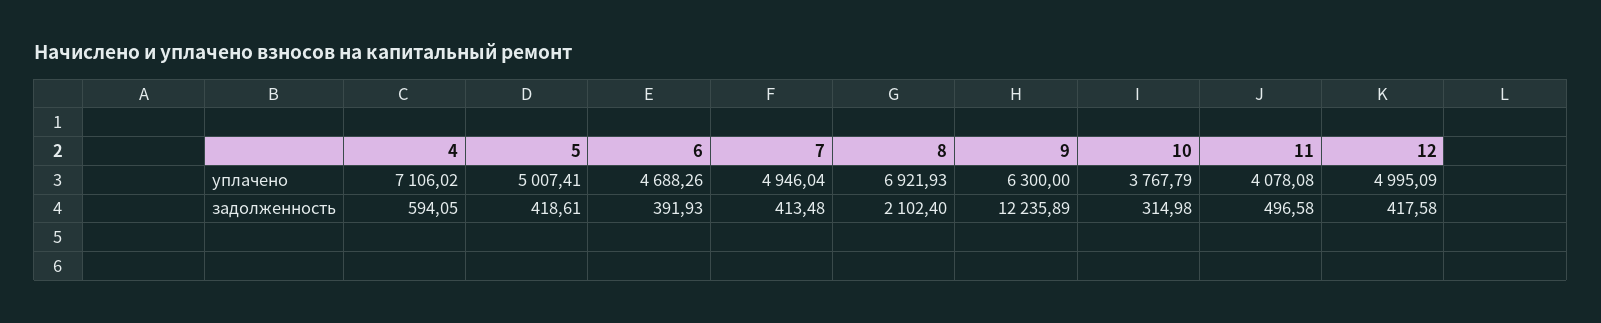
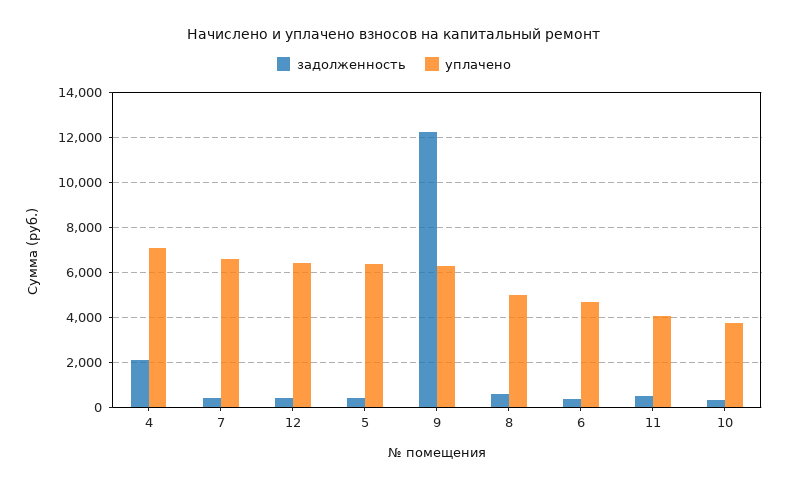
  {
    "уплачено": {
      "4": 7106.02,
-     "5": 5007.41,
+     "5": 6500,
      "6": 4688.26,
-     "7": 4946.04,
+     "7": 6500,
-     "8": 6921.93,
+     "8": 5000,
      "9": 6300,
      "10": 3767.79,
      "11": 4078.08,
-     "12": 4995.09
+     "12": 6500
    },
    "задолженность": {
-     "4": 594.05,
+     "4": 2000,
      "5": 418.61,
      "6": 391.93,
      "7": 413.48,
-     "8": 2102.4,
+     "8": 500,
      "9": 12235.89,
      "10": 314.98,
      "11": 496.58,
      "12": 417.58
    }
  }

